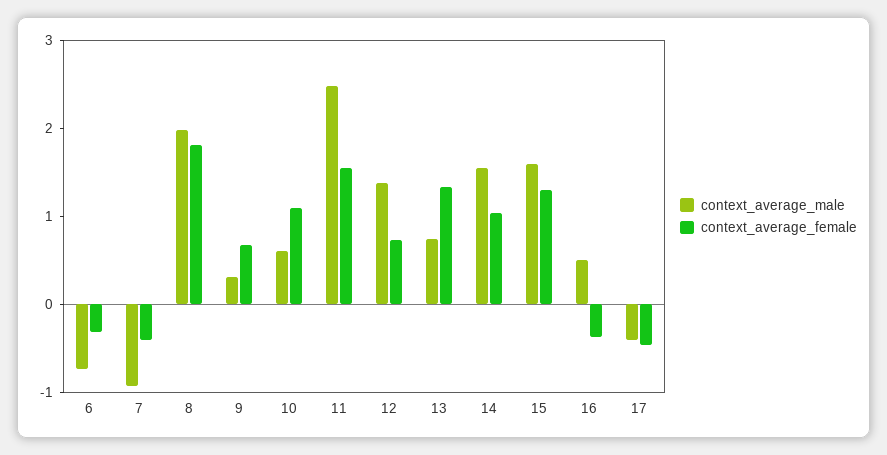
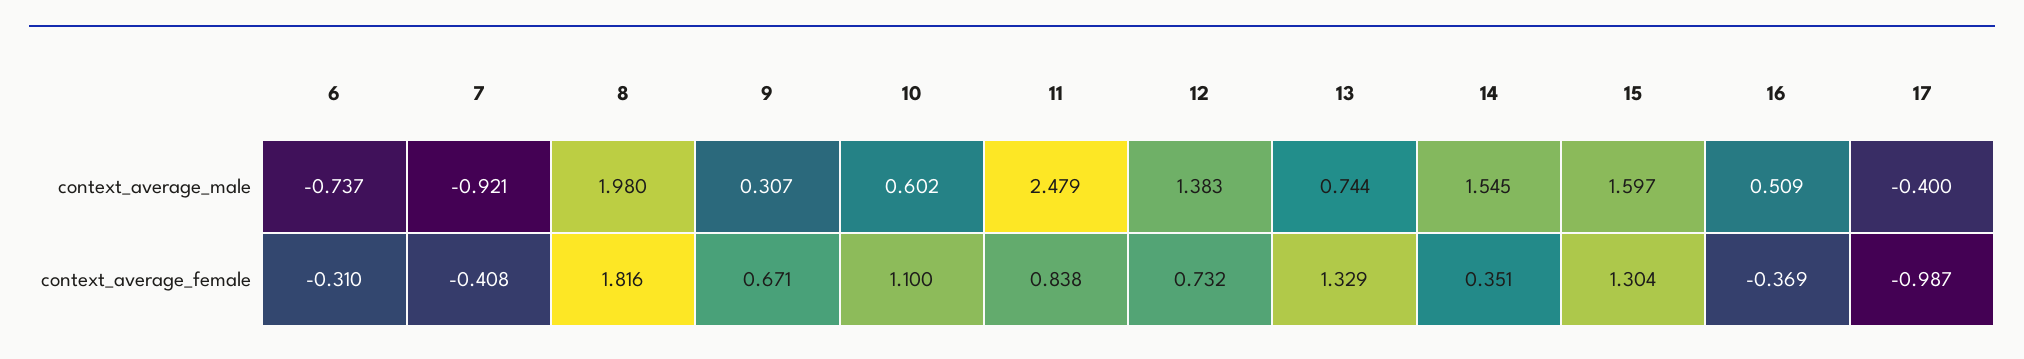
  {
    "context_average_male": {
      "6": -0.737,
      "7": -0.921,
      "8": 1.98,
      "9": 0.307,
      "10": 0.602,
      "11": 2.479,
      "12": 1.383,
      "13": 0.744,
      "14": 1.545,
      "15": 1.597,
      "16": 0.509,
      "17": -0.4
    },
    "context_average_female": {
      "6": -0.31,
      "7": -0.408,
      "8": 1.816,
      "9": 0.671,
      "10": 1.1,
-     "11": 1.6,
+     "11": 0.838,
      "12": 0.732,
      "13": 1.329,
-     "14": 1,
+     "14": 0.351,
      "15": 1.304,
      "16": -0.369,
-     "17": -0.4
+     "17": -0.987
    }
  }

